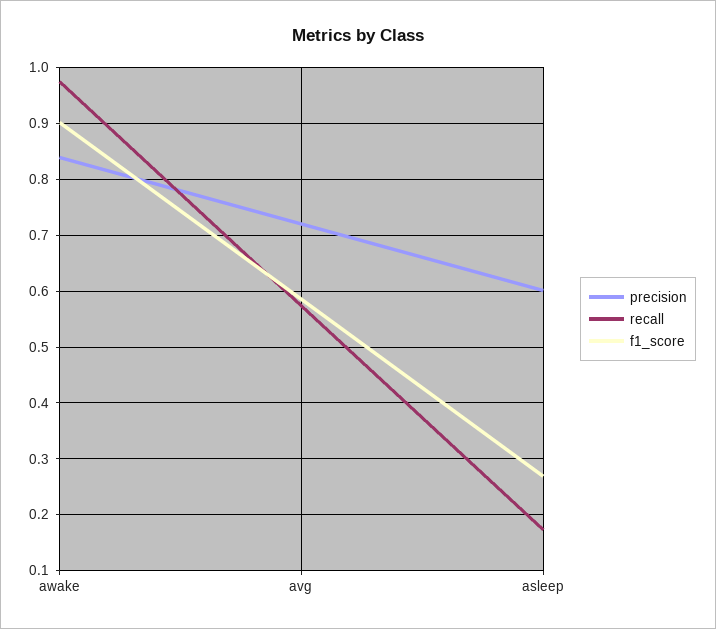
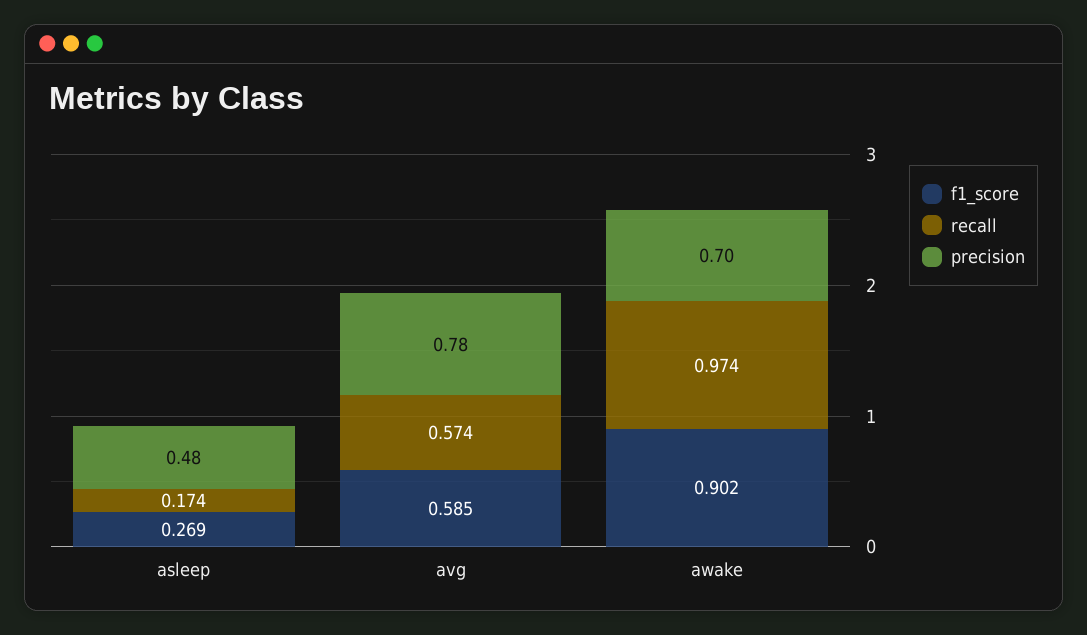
  {
    "precision": {
-     "awake": 0.84,
+     "awake": 0.7,
-     "avg": 0.72,
+     "avg": 0.78,
-     "asleep": 0.6
+     "asleep": 0.48
    },
    "recall": {
      "awake": 0.974,
      "avg": 0.574,
      "asleep": 0.174
    },
    "f1_score": {
      "awake": 0.902,
      "avg": 0.585,
      "asleep": 0.269
    }
  }

